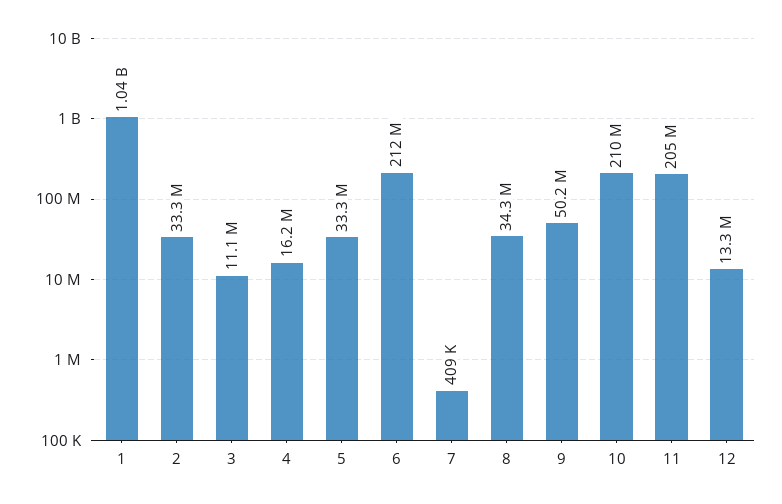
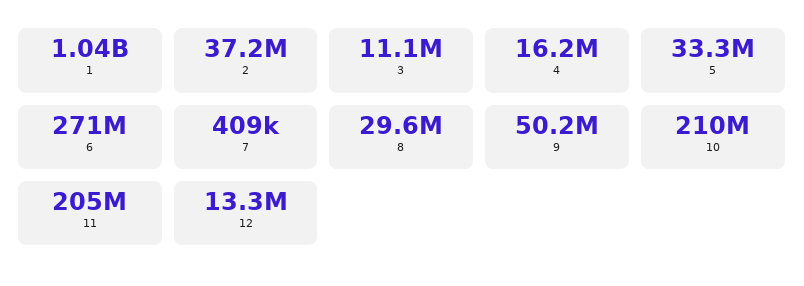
  {
    "1": 1040000000,
-   "2": 33300000,
+   "2": 37200000,
    "3": 11100000,
    "4": 16200000,
    "5": 33300000,
-   "6": 212000000,
+   "6": 271000000,
    "7": 409000,
-   "8": 34300000,
+   "8": 29600000,
    "9": 50200000,
    "10": 210000000,
    "11": 205000000,
    "12": 13300000
  }

